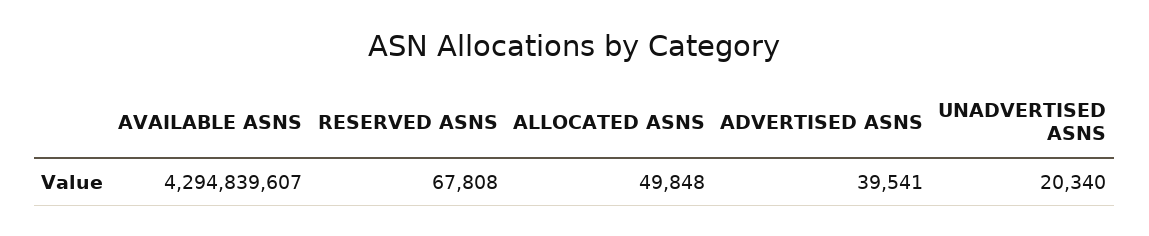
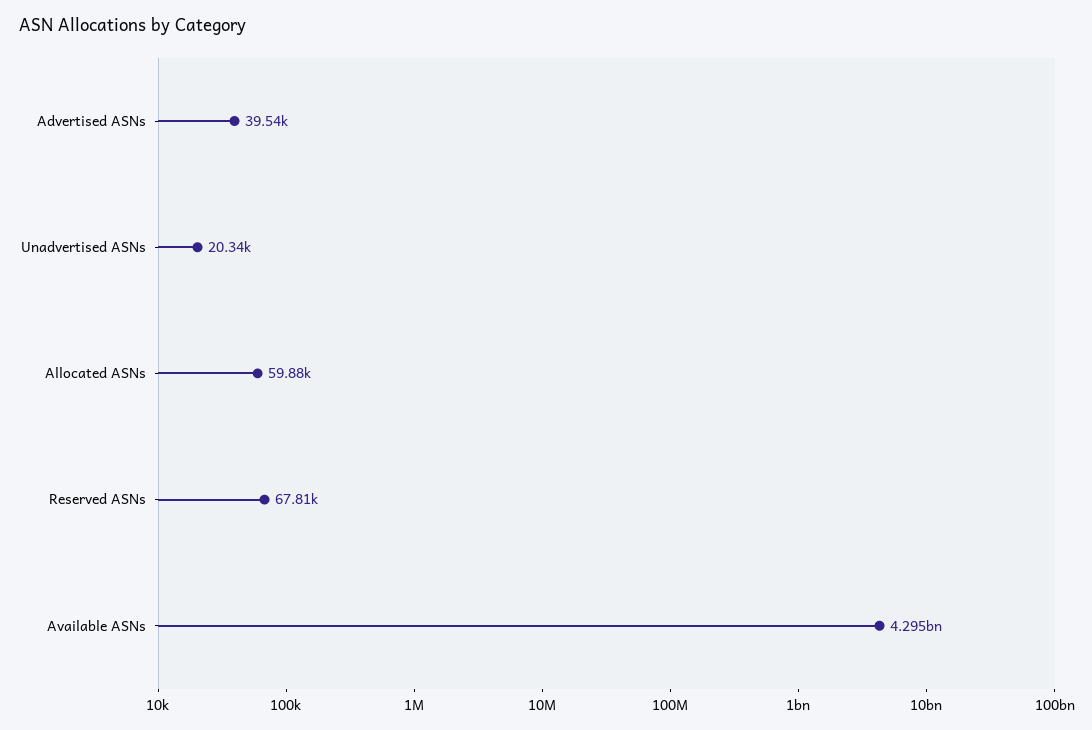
  {
    "AVAILABLE ASNS": 4294839607,
    "RESERVED ASNS": 67808,
-   "ALLOCATED ASNS": 49848,
+   "ALLOCATED ASNS": 59880,
    "ADVERTISED ASNS": 39541,
    "UNADVERTISED ASNS": 20340
  }

